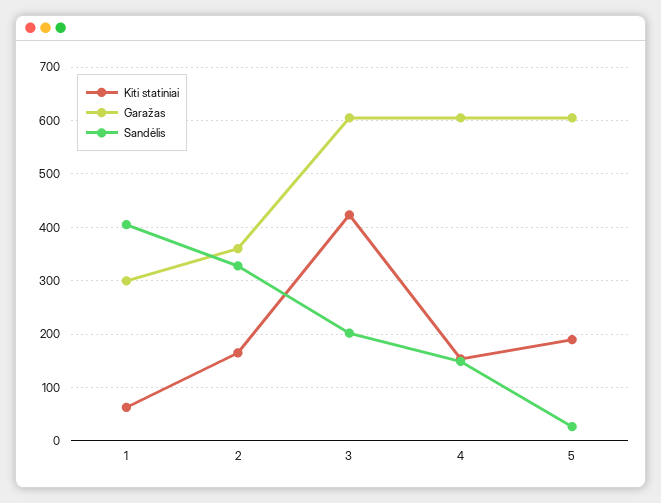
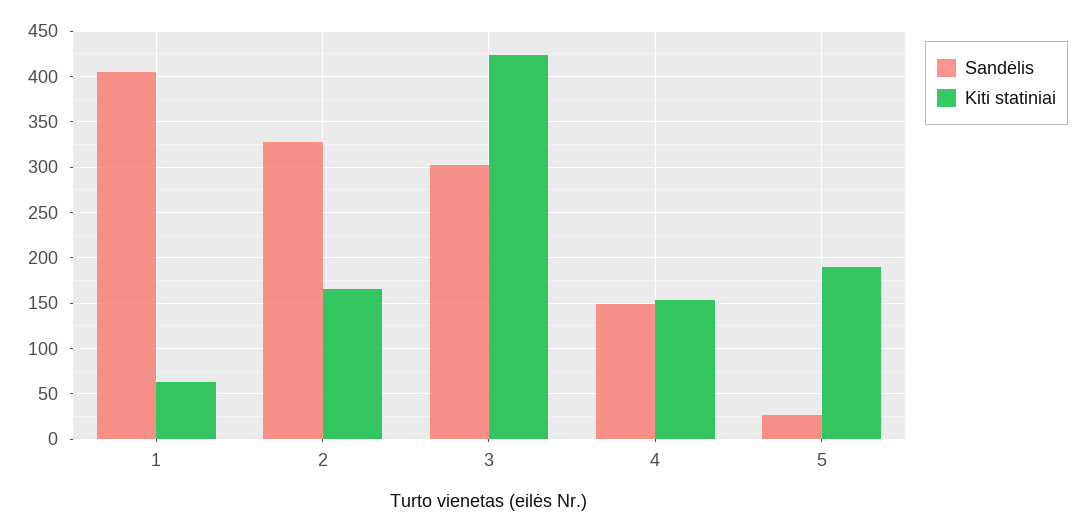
  {
    "Kiti statiniai": {
      "1": 60,
      "2": 170,
      "3": 420,
      "4": 150,
      "5": 190
    },
-   "Garažas": {
-     "1": 300,
-     "2": 360,
-     "3": 600,
-     "4": 600,
-     "5": 600
-   },
    "Sandėlis": {
      "1": 410,
      "2": 330,
-     "3": 200,
+     "3": 300,
      "4": 150,
      "5": 30
    }
  }

